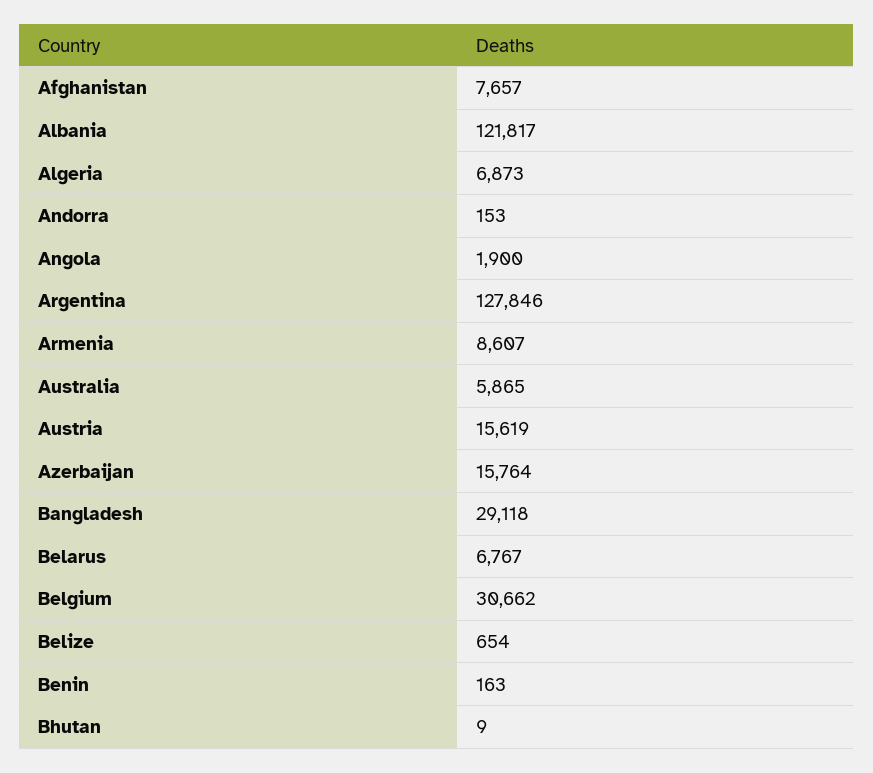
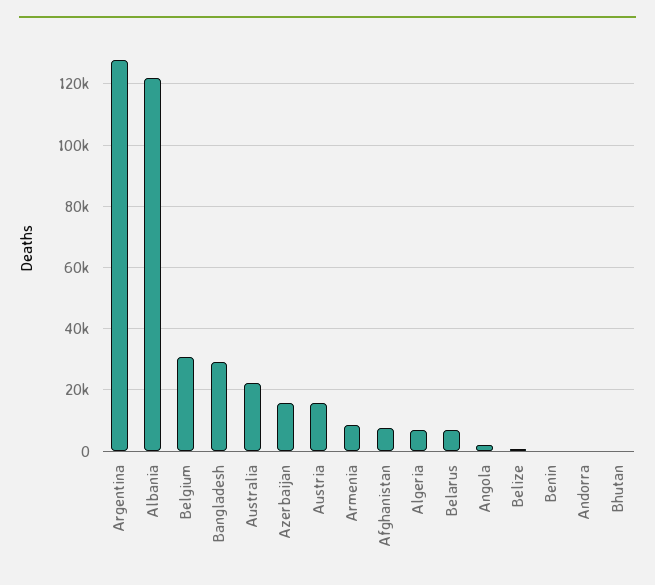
  {
    "Afghanistan": 7657,
    "Albania": 121817,
    "Algeria": 6873,
    "Andorra": 153,
    "Angola": 1900,
    "Argentina": 127846,
    "Armenia": 8607,
-   "Australia": 5865,
+   "Australia": 22000,
    "Austria": 15619,
    "Azerbaijan": 15764,
    "Bangladesh": 29118,
    "Belarus": 6767,
    "Belgium": 30662,
    "Belize": 654,
    "Benin": 163,
    "Bhutan": 9
  }

